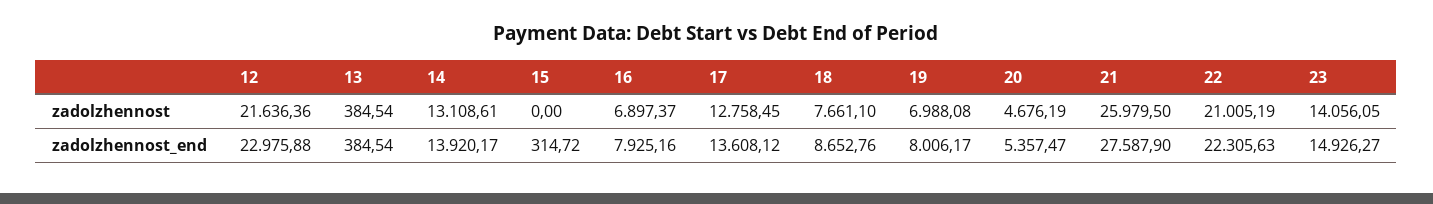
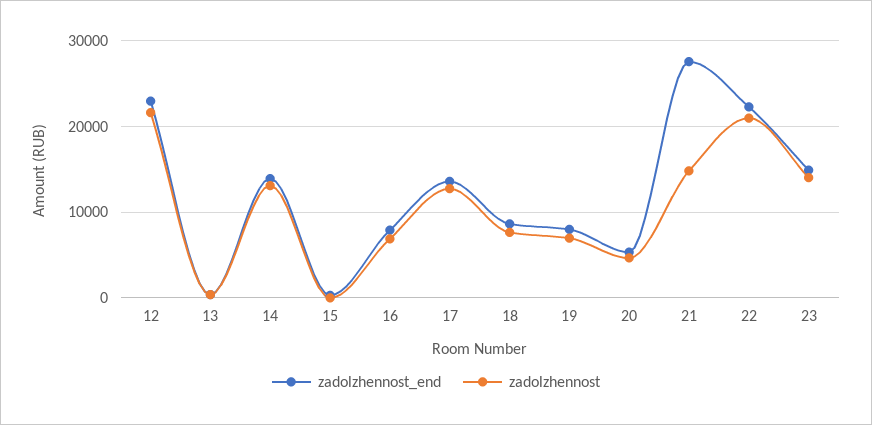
  {
    "zadolzhennost": {
      "12": 21636.36,
      "13": 384.54,
      "14": 13108.61,
      "15": 0,
      "16": 6897.37,
      "17": 12758.45,
      "18": 7661.1,
      "19": 6988.08,
      "20": 4676.19,
-     "21": 25979.5,
+     "21": 15000,
      "22": 21005.19,
      "23": 14056.05
    },
    "zadolzhennost_end": {
      "12": 22975.88,
      "13": 384.54,
      "14": 13920.17,
      "15": 314.72,
      "16": 7925.16,
      "17": 13608.12,
      "18": 8652.76,
      "19": 8006.17,
      "20": 5357.47,
      "21": 27587.9,
      "22": 22305.63,
      "23": 14926.27
    }
  }

